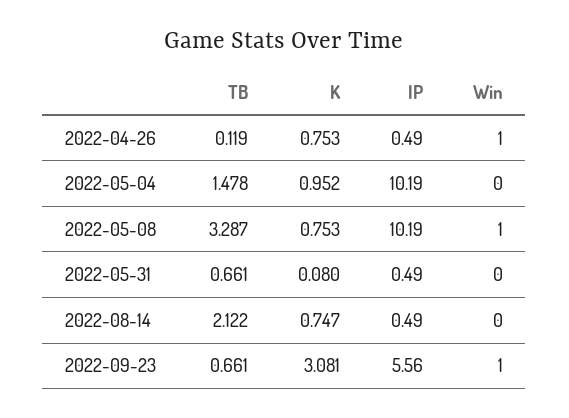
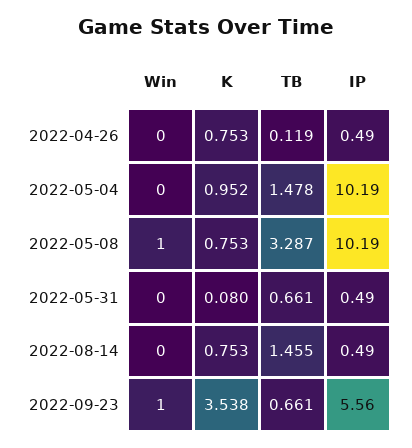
  {
    "TB": {
      "2022-04-26": 0.119,
      "2022-05-04": 1.478,
      "2022-05-08": 3.287,
      "2022-05-31": 0.661,
-     "2022-08-14": 2.122,
+     "2022-08-14": 1.455,
      "2022-09-23": 0.661
    },
    "K": {
      "2022-04-26": 0.753,
      "2022-05-04": 0.952,
      "2022-05-08": 0.753,
      "2022-05-31": 0.08,
-     "2022-08-14": 0.747,
+     "2022-08-14": 0.753,
-     "2022-09-23": 3.081
+     "2022-09-23": 3.538
    },
    "IP": {
      "2022-04-26": 0.49,
      "2022-05-04": 10.19,
      "2022-05-08": 10.19,
      "2022-05-31": 0.49,
      "2022-08-14": 0.49,
      "2022-09-23": 5.56
    },
    "Win": {
-     "2022-04-26": 1,
+     "2022-04-26": 0,
      "2022-05-04": 0,
      "2022-05-08": 1,
      "2022-05-31": 0,
      "2022-08-14": 0,
      "2022-09-23": 1
    }
  }

